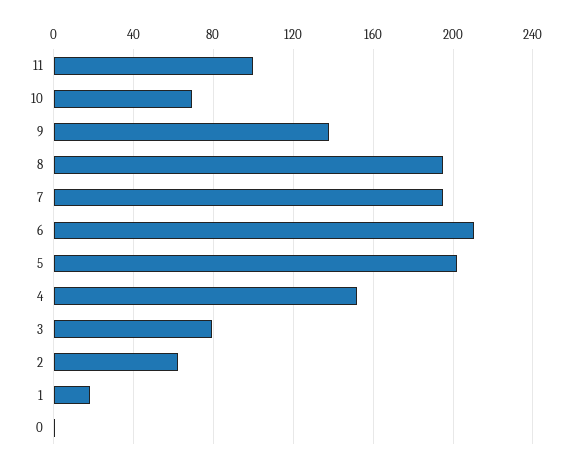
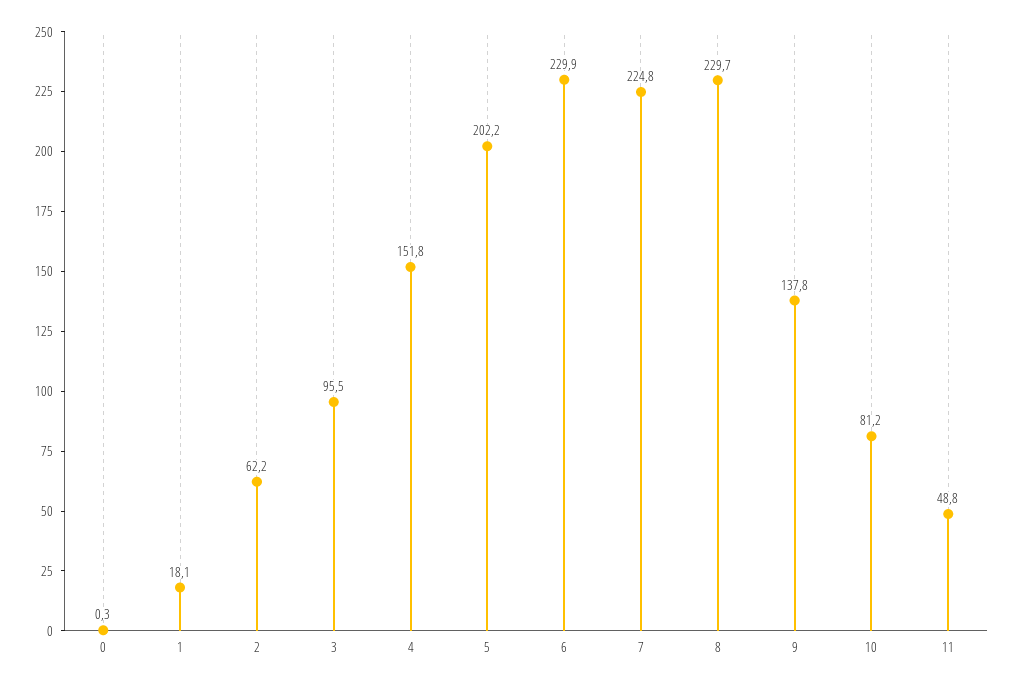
  {
-   "11": 100,
+   "11": 48.8,
-   "10": 70,
+   "10": 81.2,
    "9": 137.8,
-   "8": 195,
+   "8": 229.7,
-   "7": 195,
+   "7": 224.8,
-   "6": 210,
+   "6": 229.9,
    "5": 202.2,
    "4": 151.8,
-   "3": 80,
+   "3": 95.5,
    "2": 62.2,
    "1": 18.1,
    "0": 0.3
  }

